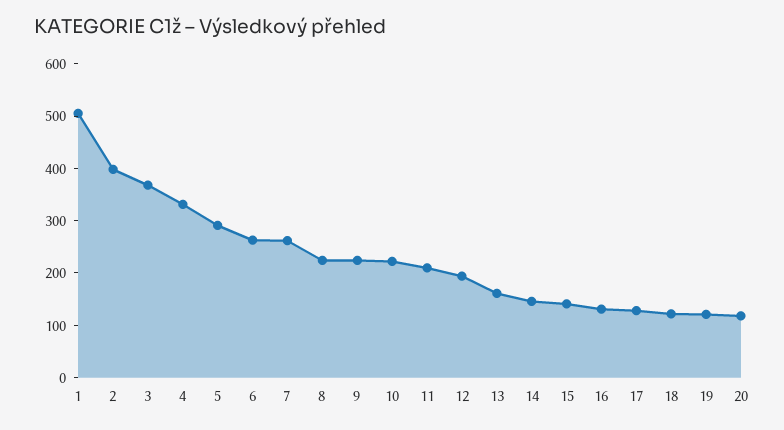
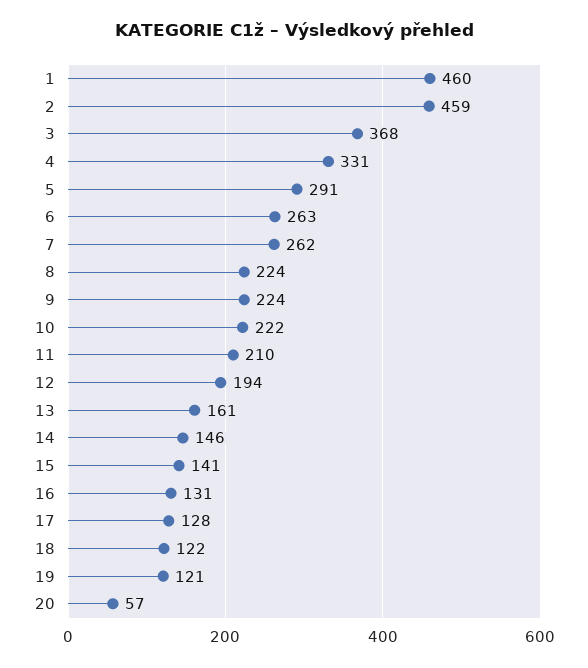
  {
-   "1": 500,
+   "1": 460,
-   "2": 400,
+   "2": 459,
    "3": 368,
    "4": 331,
    "5": 291,
    "6": 263,
    "7": 262,
    "8": 224,
    "9": 224,
    "10": 222,
    "11": 210,
    "12": 194,
    "13": 161,
    "14": 146,
    "15": 141,
    "16": 131,
    "17": 128,
    "18": 122,
    "19": 121,
-   "20": 120
+   "20": 57
  }

